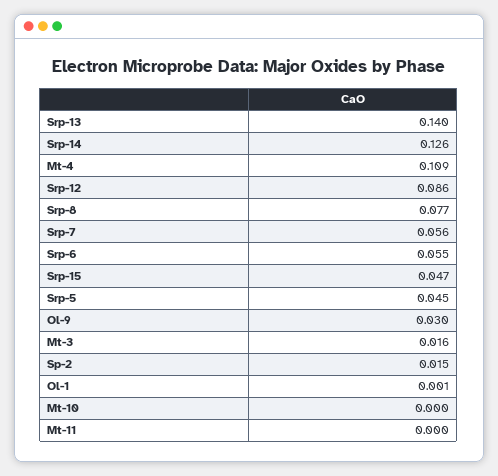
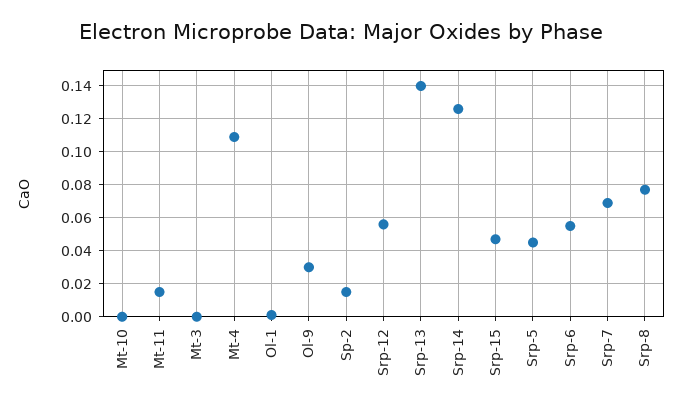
  {
    "Srp-13": 0.14,
    "Srp-14": 0.126,
    "Mt-4": 0.109,
-   "Srp-12": 0.086,
+   "Srp-12": 0.055,
    "Srp-8": 0.077,
-   "Srp-7": 0.056,
+   "Srp-7": 0.07,
    "Srp-6": 0.055,
    "Srp-15": 0.047,
    "Srp-5": 0.045,
    "Ol-9": 0.03,
-   "Mt-3": 0.016,
+   "Mt-3": 0,
    "Sp-2": 0.015,
    "Ol-1": 0.001,
    "Mt-10": 0,
-   "Mt-11": 0
+   "Mt-11": 0.015
  }

